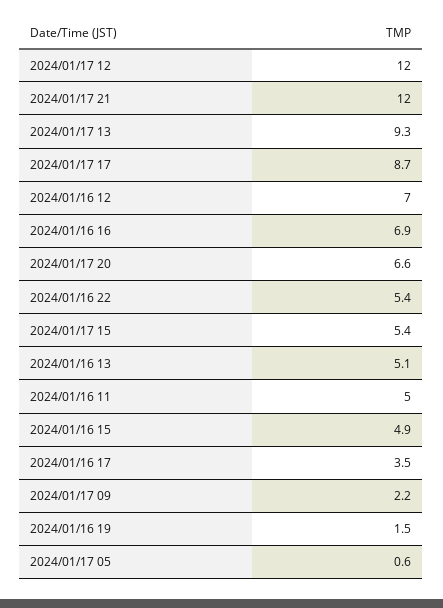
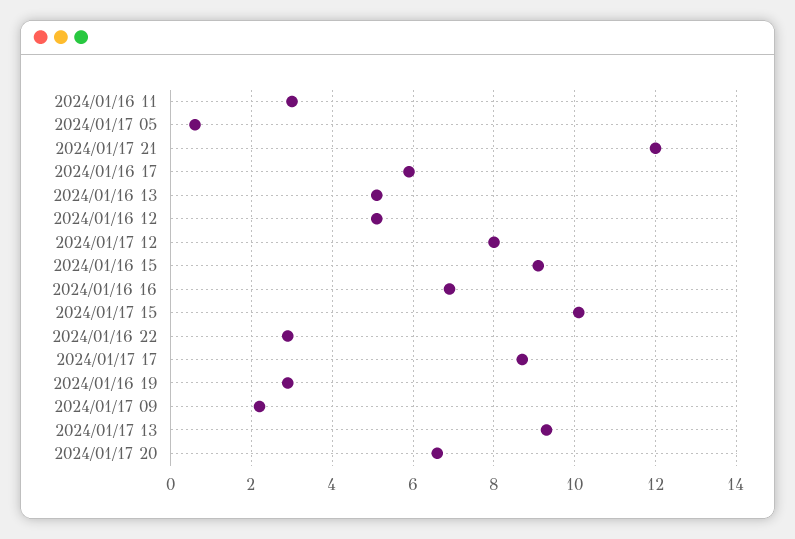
  {
-   "2024/01/17 12": 12,
+   "2024/01/17 12": 8,
    "2024/01/17 21": 12,
    "2024/01/17 13": 9.3,
    "2024/01/17 17": 8.7,
-   "2024/01/16 12": 7,
+   "2024/01/16 12": 5,
    "2024/01/16 16": 6.9,
    "2024/01/17 20": 6.6,
-   "2024/01/16 22": 5.4,
+   "2024/01/16 22": 3,
-   "2024/01/17 15": 5.4,
+   "2024/01/17 15": 10,
    "2024/01/16 13": 5.1,
-   "2024/01/16 11": 5,
+   "2024/01/16 11": 3,
-   "2024/01/16 15": 4.9,
+   "2024/01/16 15": 9,
-   "2024/01/16 17": 3.5,
+   "2024/01/16 17": 6,
    "2024/01/17 09": 2.2,
-   "2024/01/16 19": 1.5,
+   "2024/01/16 19": 3,
    "2024/01/17 05": 0.6
  }

